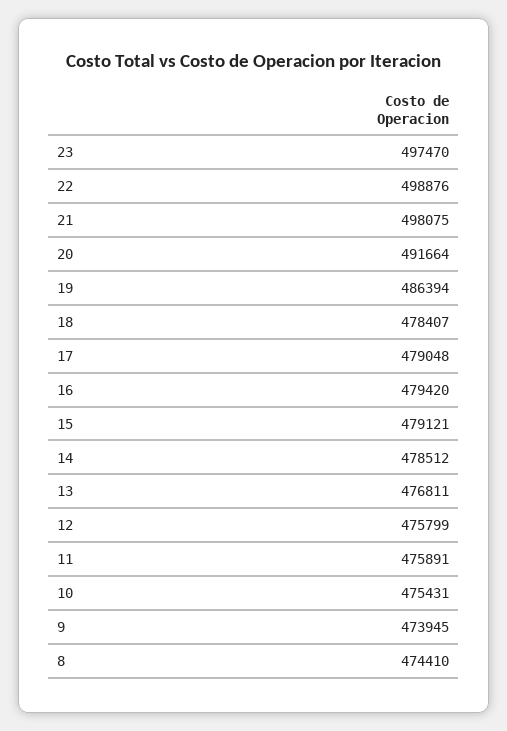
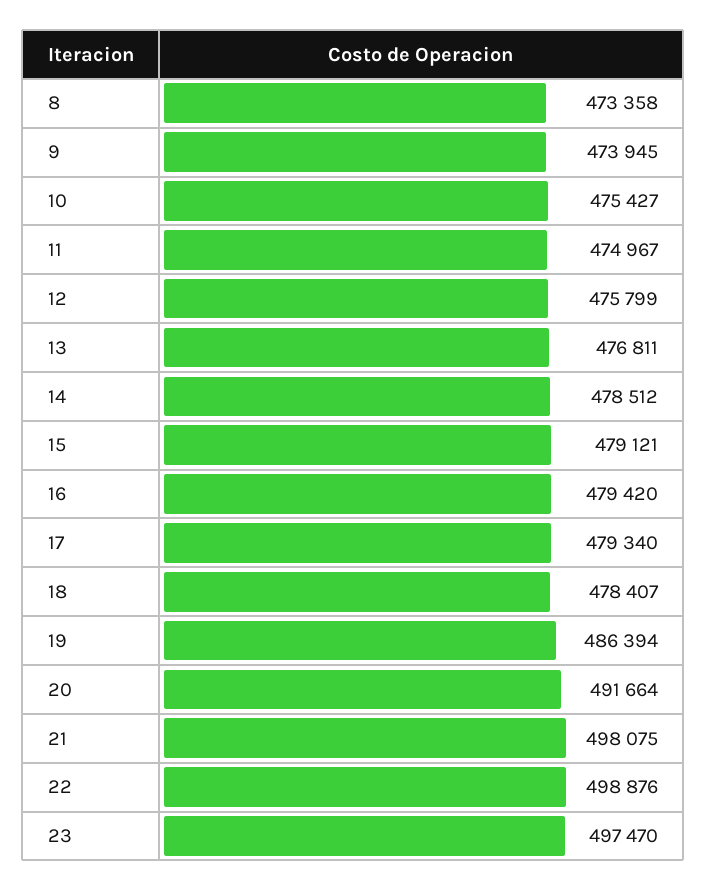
  {
    "23": 497470,
    "22": 498876,
    "21": 498075,
    "20": 491664,
    "19": 486394,
    "18": 478407,
-   "17": 479048,
+   "17": 479340,
    "16": 479420,
    "15": 479121,
    "14": 478512,
    "13": 476811,
    "12": 475799,
-   "11": 475891,
+   "11": 474967,
-   "10": 475431,
+   "10": 475427,
    "9": 473945,
-   "8": 474410
+   "8": 473358
  }

